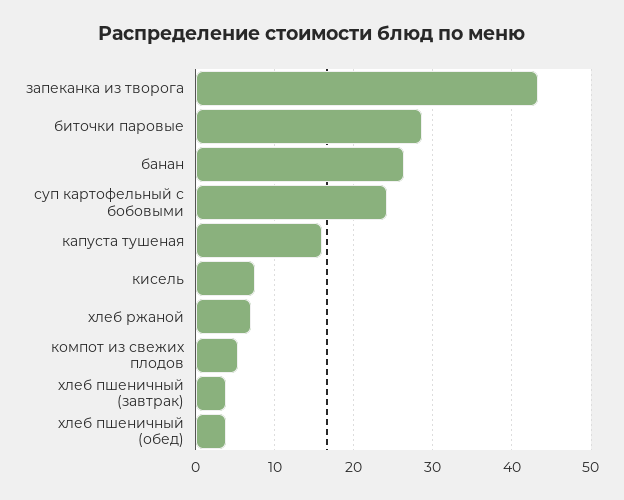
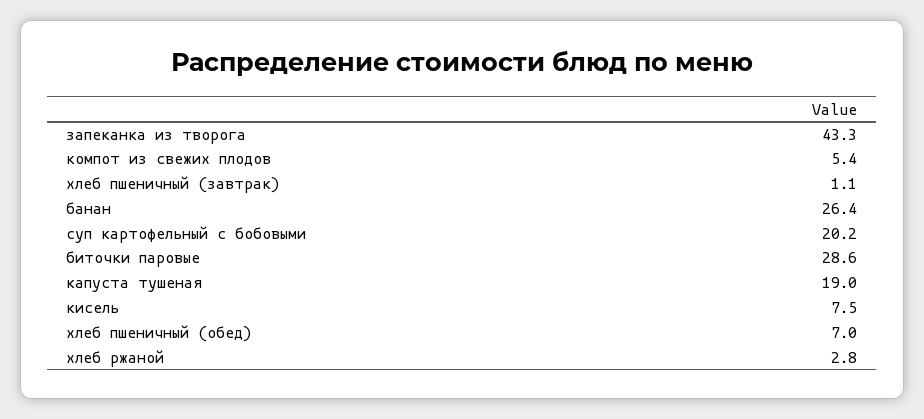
  {
    "запеканка из творога": 43.3,
    "биточки паровые": 28.6,
    "банан": 26.4,
-   "суп картофельный с бобовыми": 24,
+   "суп картофельный с бобовыми": 20.2,
-   "капуста тушеная": 16,
+   "капуста тушеная": 19,
    "кисель": 7.5,
-   "хлеб ржаной": 7,
+   "хлеб ржаной": 2.8,
    "компот из свежих плодов": 5.4,
-   "хлеб пшеничный (завтрак)": 4,
+   "хлеб пшеничный (завтрак)": 1.1,
-   "хлеб пшеничный (обед)": 4
+   "хлеб пшеничный (обед)": 7
  }

